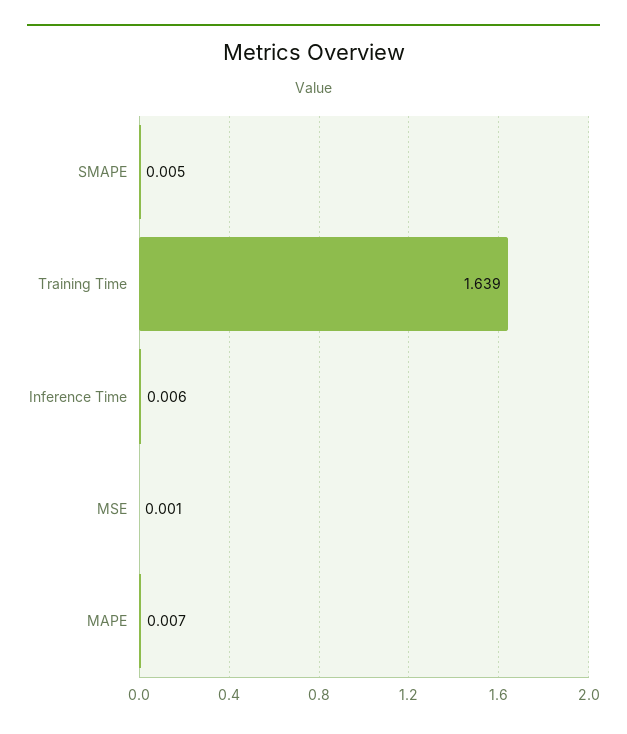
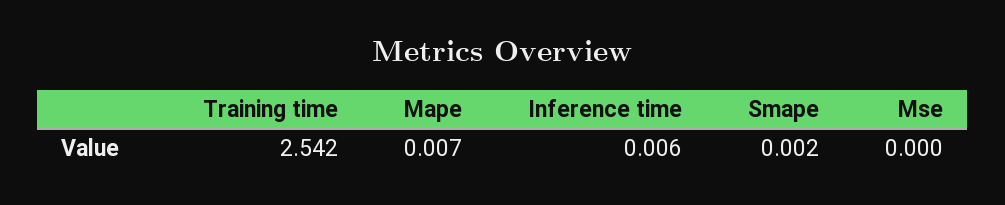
  {
-   "SMAPE": 0.005,
+   "SMAPE": 0.002,
-   "Training Time": 1.639,
+   "Training Time": 2.542,
    "Inference Time": 0.006,
-   "MSE": 0.001,
+   "MSE": 0,
    "MAPE": 0.007
  }

